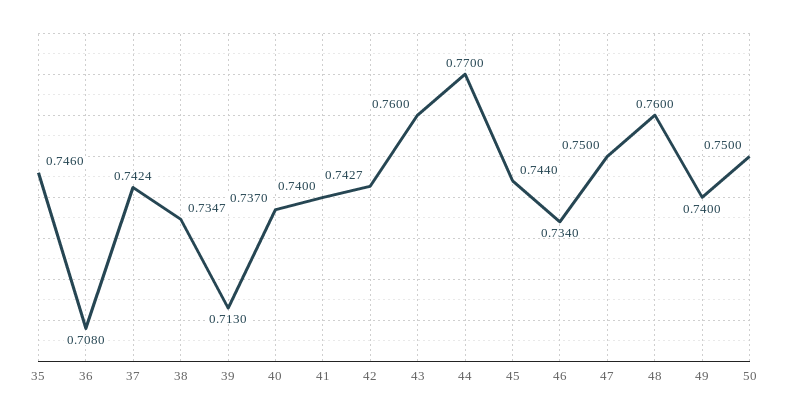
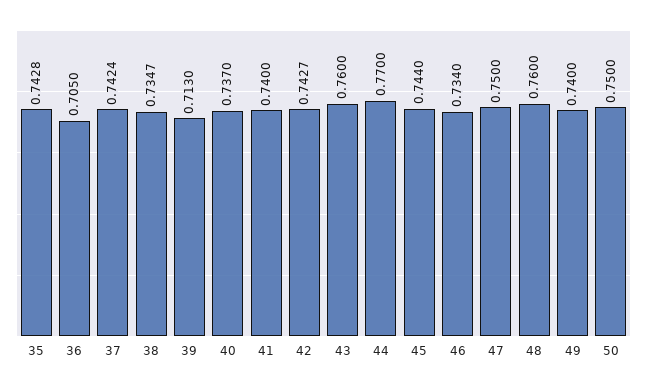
  {
-   "35": 0.746,
+   "35": 0.7428,
-   "36": 0.708,
+   "36": 0.705,
    "37": 0.7424,
    "38": 0.7347,
    "39": 0.713,
    "40": 0.737,
    "41": 0.74,
    "42": 0.7427,
    "43": 0.76,
    "44": 0.77,
    "45": 0.744,
    "46": 0.734,
    "47": 0.75,
    "48": 0.76,
    "49": 0.74,
    "50": 0.75
  }

